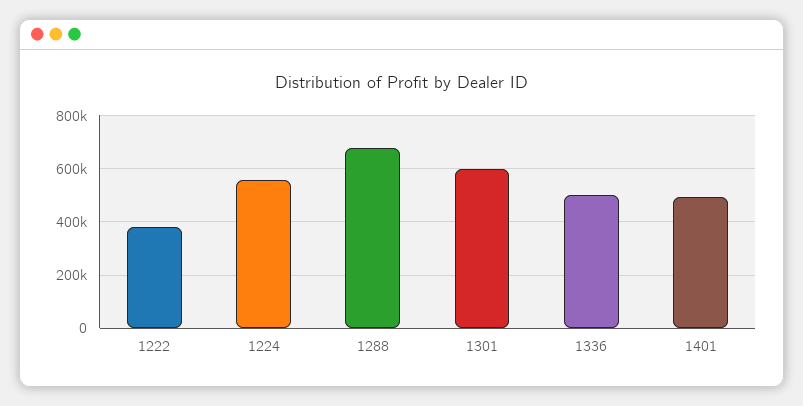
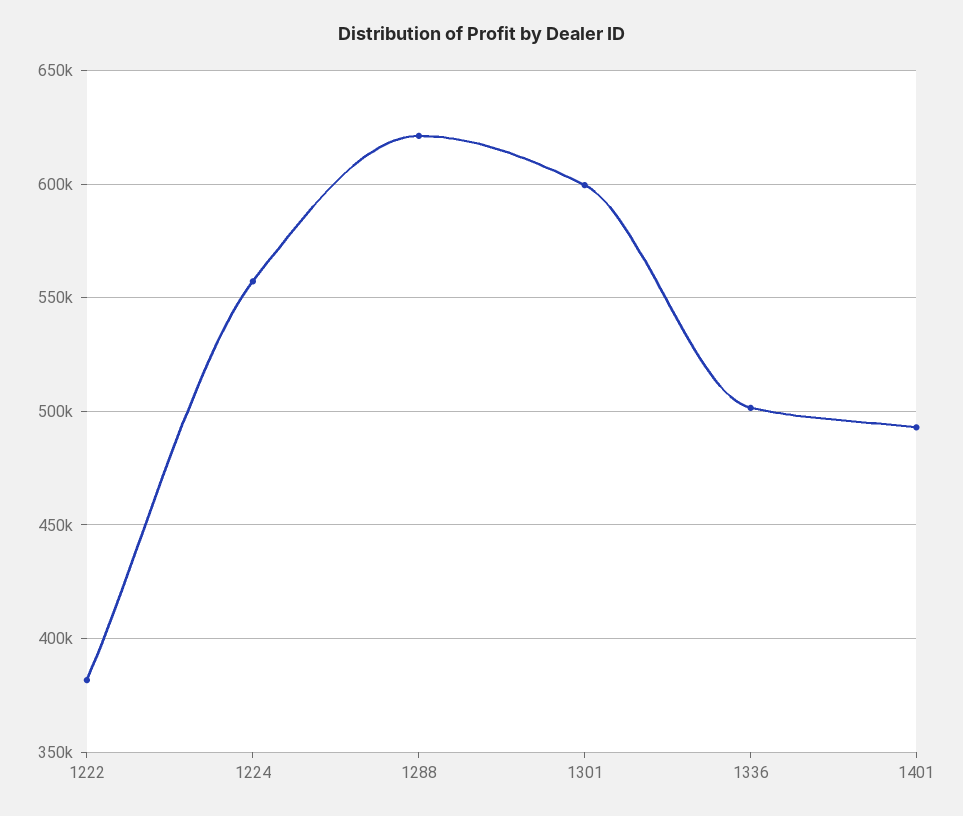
  {
    "1222": 380000,
    "1224": 555000,
-   "1288": 675000,
+   "1288": 620000,
    "1301": 600000,
    "1336": 500000,
    "1401": 495000
  }

